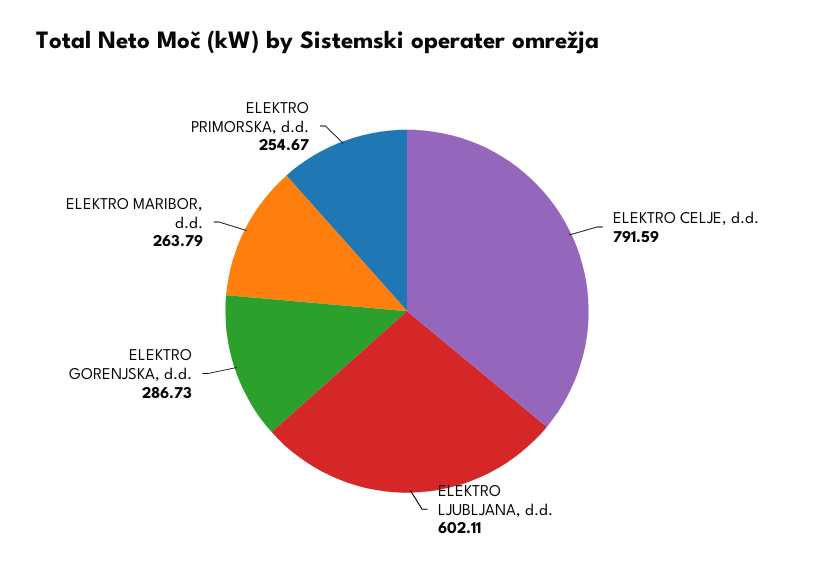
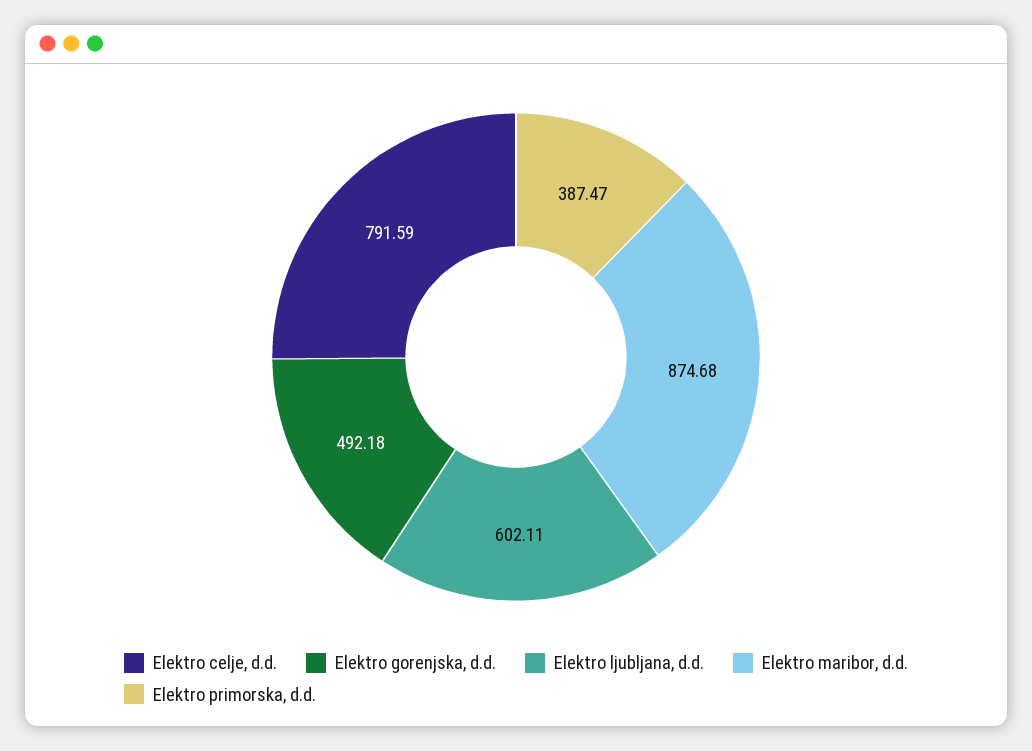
  {
    "ELEKTRO CELJE, d.d.": 791.59,
    "ELEKTRO LJUBLJANA, d.d.": 602.11,
-   "ELEKTRO GORENJSKA, d.d.": 286.73,
+   "ELEKTRO GORENJSKA, d.d.": 492.18,
-   "ELEKTRO MARIBOR, d.d.": 263.79,
+   "ELEKTRO MARIBOR, d.d.": 874.68,
-   "ELEKTRO PRIMORSKA, d.d.": 254.67
+   "ELEKTRO PRIMORSKA, d.d.": 387.47
  }

